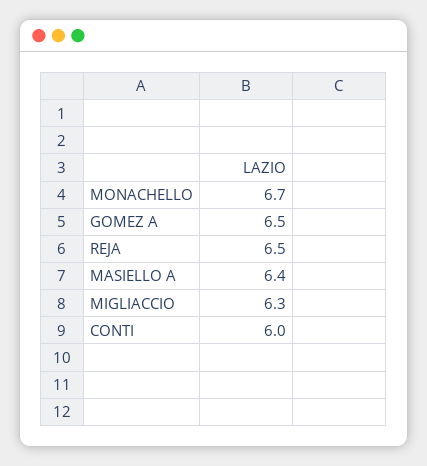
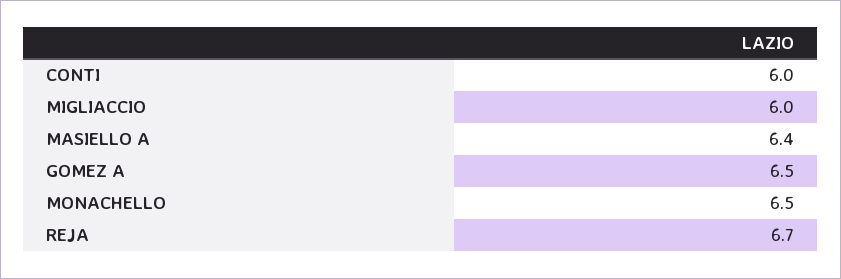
  {
-   "MONACHELLO": 6.7,
+   "MONACHELLO": 6.5,
    "GOMEZ A": 6.5,
-   "REJA": 6.5,
+   "REJA": 6.7,
    "MASIELLO A": 6.4,
-   "MIGLIACCIO": 6.3,
+   "MIGLIACCIO": 6,
    "CONTI": 6
  }

